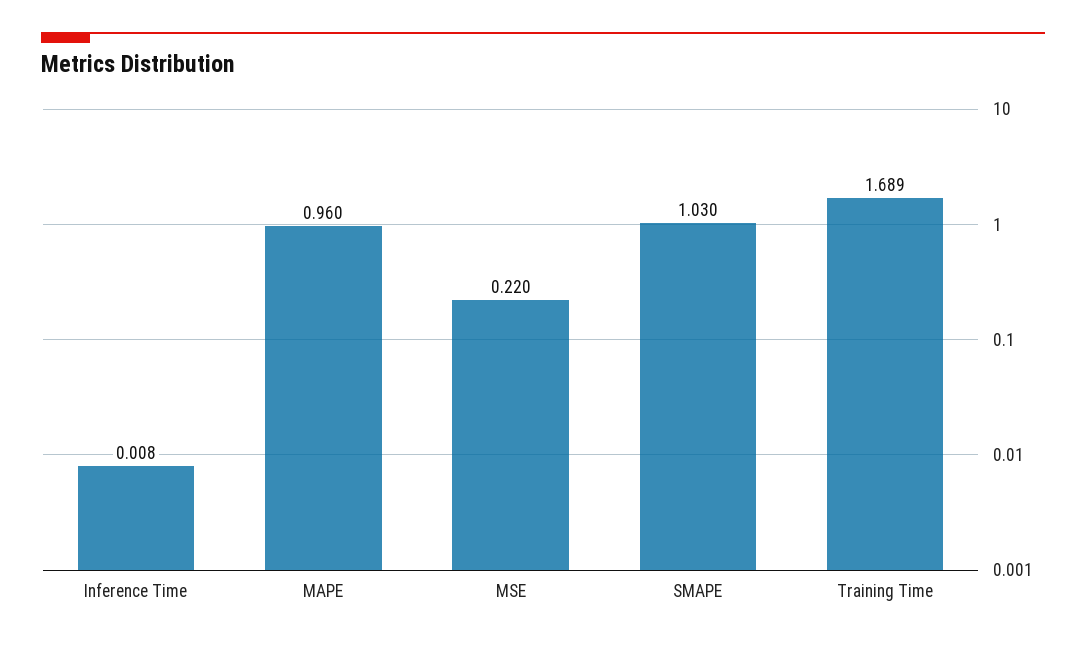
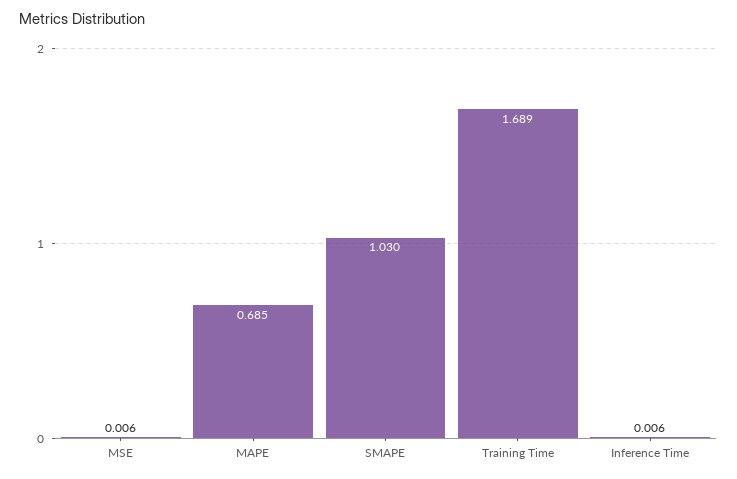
  {
-   "Inference Time": 0.008,
+   "Inference Time": 0.006,
-   "MAPE": 0.96,
+   "MAPE": 0.685,
-   "MSE": 0.22,
+   "MSE": 0.006,
    "SMAPE": 1.03,
    "Training Time": 1.689
  }

